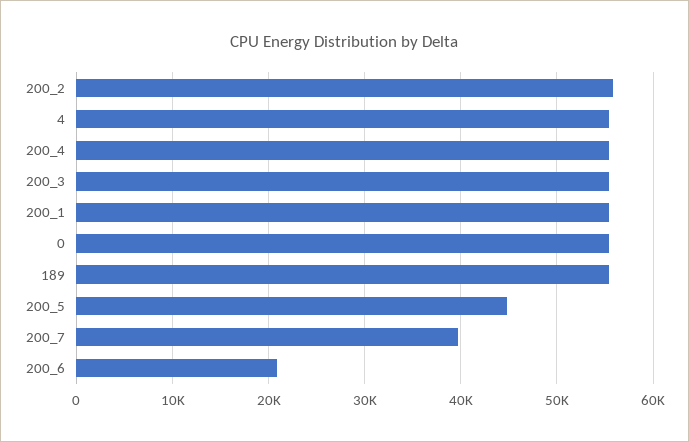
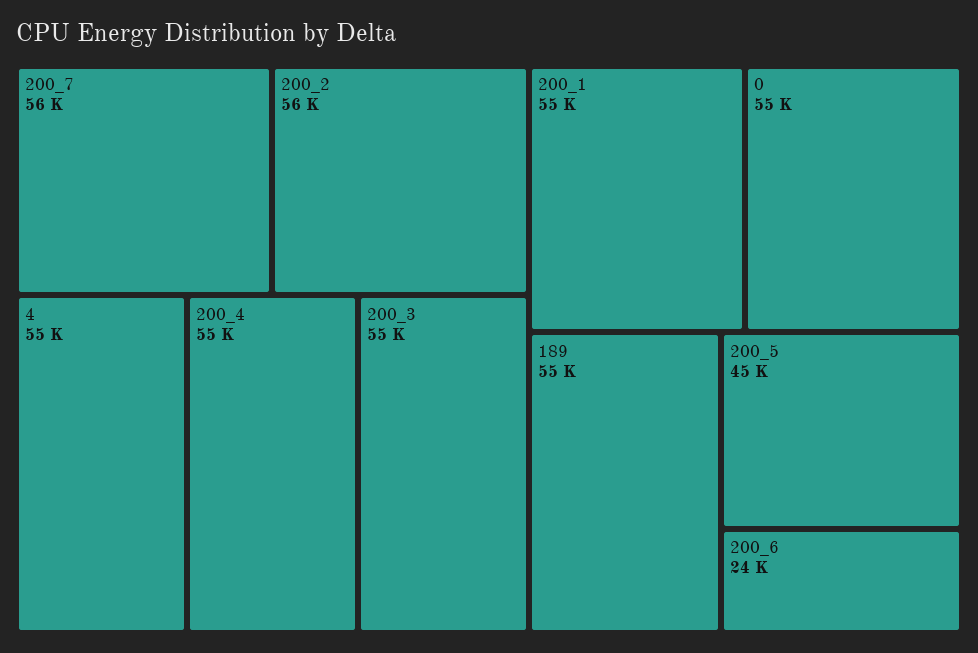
  {
    "200_2": 56000,
    "4": 55000,
    "200_4": 55000,
    "200_3": 55000,
    "200_1": 55000,
    "0": 55000,
    "189": 55000,
    "200_5": 45000,
-   "200_7": 40000,
+   "200_7": 56000,
-   "200_6": 21000
+   "200_6": 24000
  }

